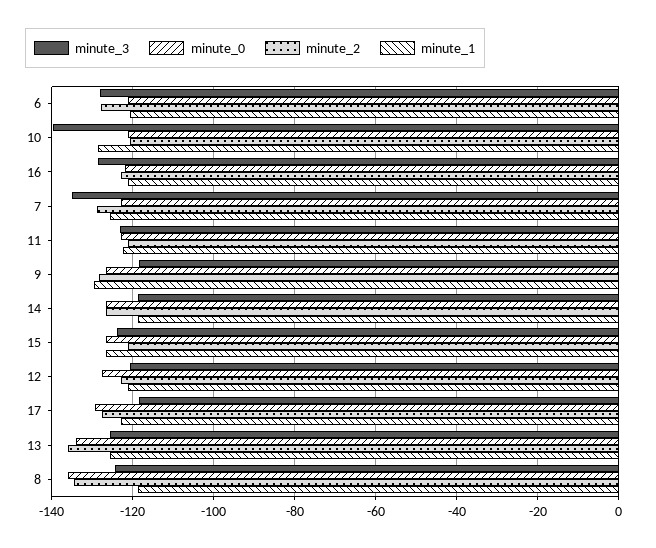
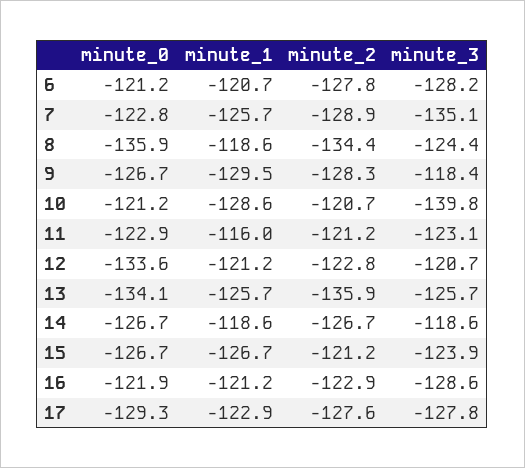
  {
    "minute_3": {
      "6": -128.2,
      "10": -139.8,
      "16": -128.6,
      "7": -135.1,
      "11": -123.1,
      "9": -118.4,
      "14": -118.6,
      "15": -123.9,
      "12": -120.7,
-     "17": -118,
+     "17": -127.8,
      "13": -125.7,
      "8": -124.4
    },
    "minute_0": {
      "6": -121.2,
      "10": -121.2,
      "16": -121.9,
      "7": -122.8,
      "11": -122.9,
      "9": -126.7,
      "14": -126.7,
      "15": -126.7,
-     "12": -128,
+     "12": -133.6,
      "17": -129.3,
      "13": -134.1,
      "8": -135.9
    },
    "minute_2": {
      "6": -127.8,
      "10": -120.7,
      "16": -122.9,
      "7": -128.9,
      "11": -121.2,
      "9": -128.3,
      "14": -126.7,
      "15": -121.2,
      "12": -122.8,
      "17": -127.6,
      "13": -135.9,
      "8": -134.4
    },
    "minute_1": {
      "6": -120.7,
      "10": -128.6,
      "16": -121.2,
      "7": -125.7,
-     "11": -122,
+     "11": -116,
      "9": -129.5,
      "14": -118.6,
      "15": -126.7,
      "12": -121.2,
      "17": -122.9,
      "13": -125.7,
      "8": -118.6
    }
  }

